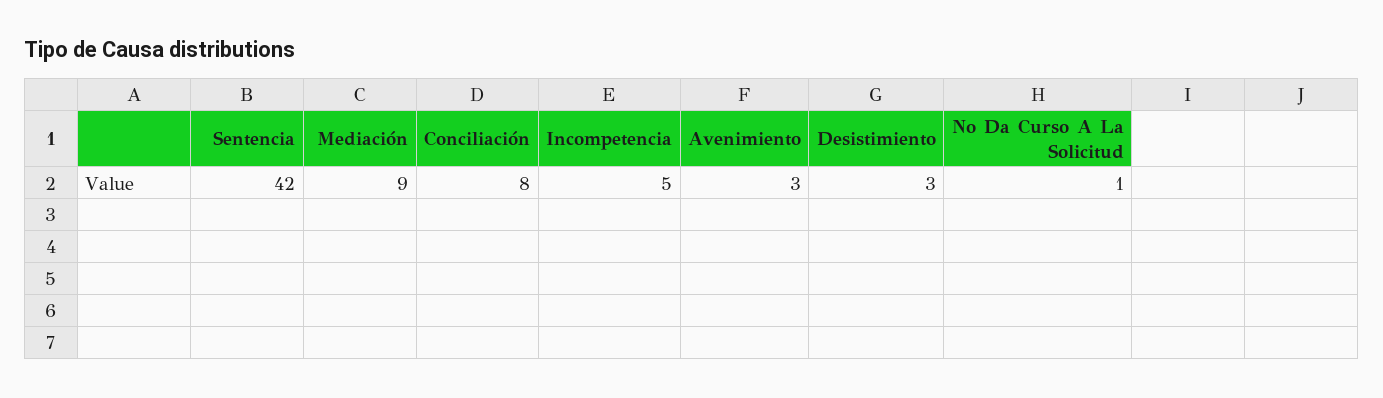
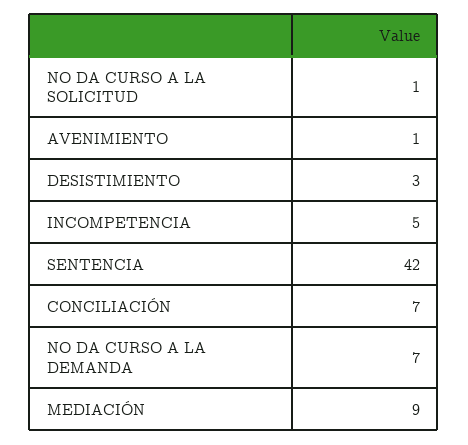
  {
    "Sentencia": 42,
    "Mediación": 9,
-   "Conciliación": 8,
+   "Conciliación": 7,
    "Incompetencia": 5,
-   "Avenimiento": 3,
+   "Avenimiento": 1,
    "Desistimiento": 3,
-   "No Da Curso A La Solicitud": 1
+   "No Da Curso A La Solicitud": 1,
+   "NO DA CURSO A LA DEMANDA": 7
  }

